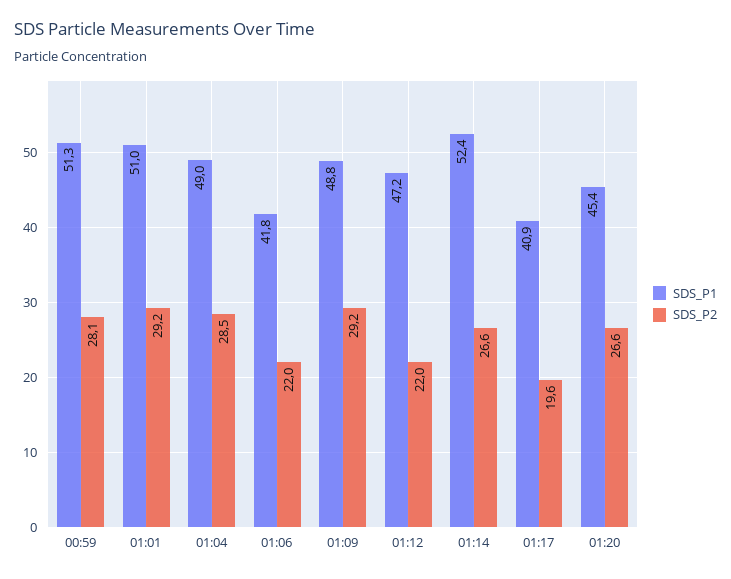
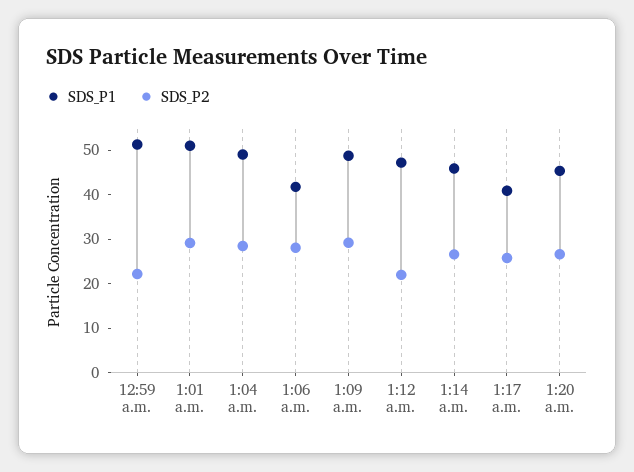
  {
    "SDS_P1": {
      "00:59": 51.3,
      "01:01": 51,
      "01:04": 49,
      "01:06": 41.8,
      "01:09": 48.8,
      "01:12": 47.2,
-     "01:14": 52.4,
+     "01:14": 46,
      "01:17": 40.9,
      "01:20": 45.4
    },
    "SDS_P2": {
-     "00:59": 28.1,
+     "00:59": 22,
      "01:01": 29.2,
      "01:04": 28.5,
-     "01:06": 22,
+     "01:06": 28,
      "01:09": 29.2,
      "01:12": 22,
      "01:14": 26.6,
-     "01:17": 19.6,
+     "01:17": 26,
      "01:20": 26.6
    }
  }

